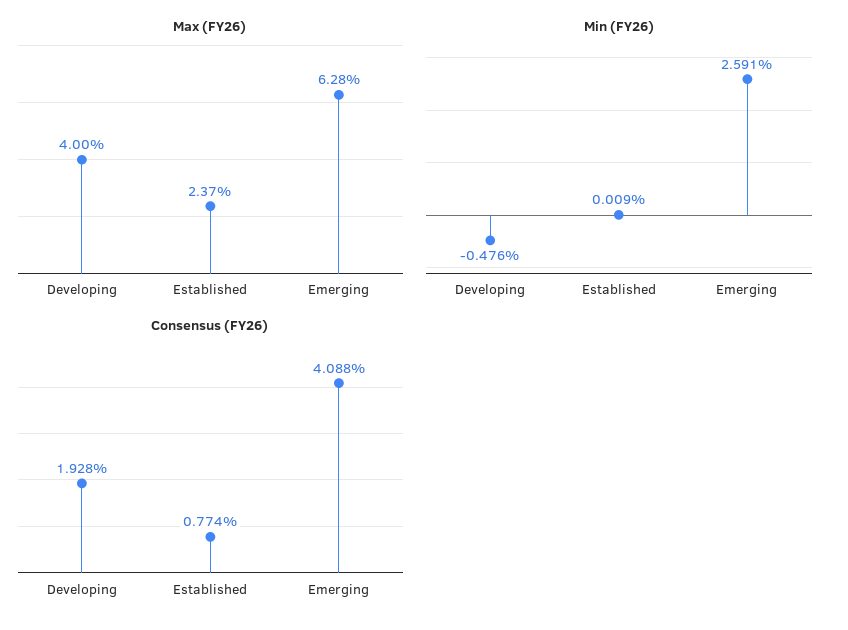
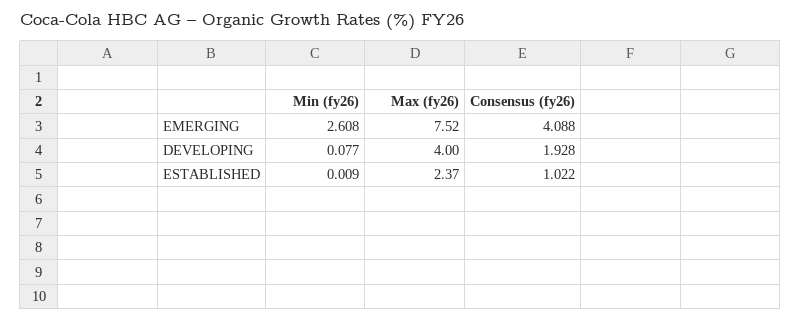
  {
    "Max (FY26)": {
      "Developing": 4,
      "Established": 2.37,
-     "Emerging": 6.28
+     "Emerging": 7.52
    },
    "Min (FY26)": {
-     "Developing": -0.476,
+     "Developing": 0.077,
      "Established": 0.009,
-     "Emerging": 2.591
+     "Emerging": 2.608
    },
    "Consensus (FY26)": {
      "Developing": 1.928,
-     "Established": 0.774,
+     "Established": 1.022,
      "Emerging": 4.088
    }
  }

